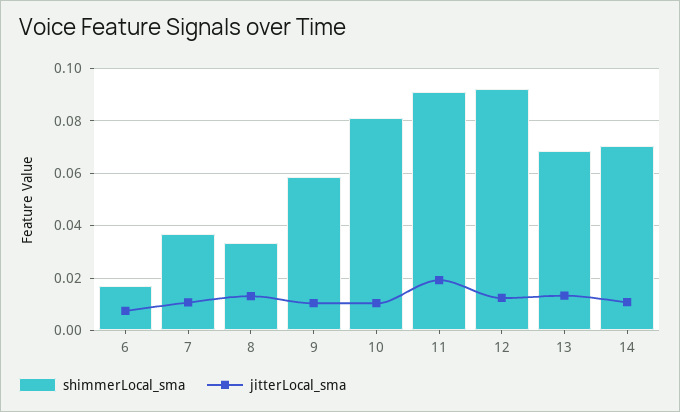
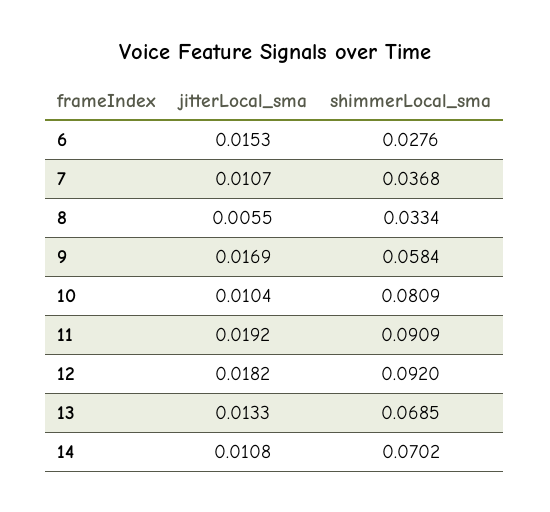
  {
    "shimmerLocal_sma": {
-     "6": 0.0175,
+     "6": 0.0276,
      "7": 0.0368,
      "8": 0.0334,
      "9": 0.0584,
      "10": 0.0809,
      "11": 0.0909,
      "12": 0.092,
      "13": 0.0685,
      "14": 0.0702
    },
    "jitterLocal_sma": {
-     "6": 0.0075,
+     "6": 0.0153,
      "7": 0.0107,
-     "8": 0.0125,
+     "8": 0.0055,
-     "9": 0.01,
+     "9": 0.0169,
      "10": 0.0104,
      "11": 0.0192,
-     "12": 0.0125,
+     "12": 0.0182,
      "13": 0.0133,
      "14": 0.0108
    }
  }

